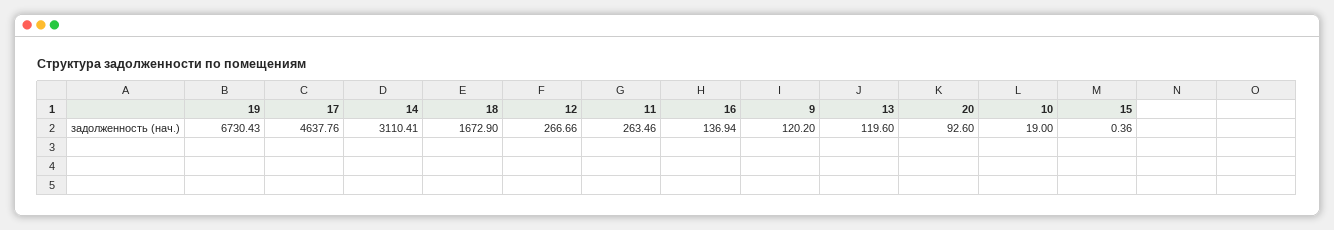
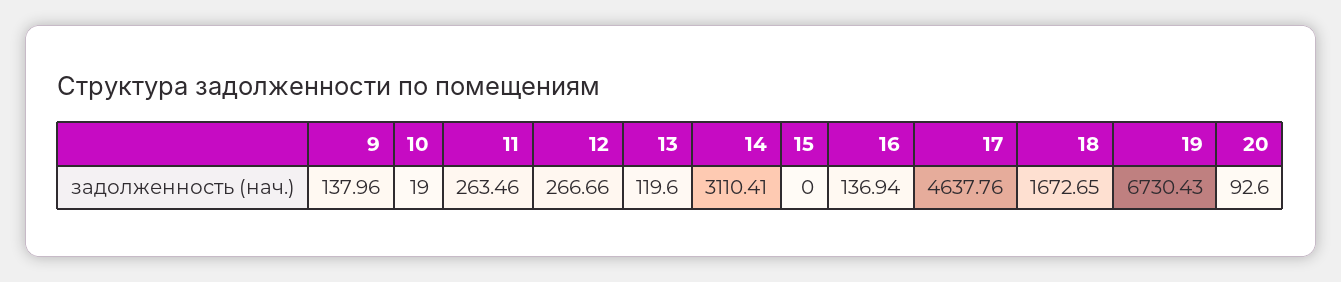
  {
    "19": 6730.43,
    "17": 4637.76,
    "14": 3110.41,
-   "18": 1672.9,
+   "18": 1672.65,
    "12": 266.66,
    "11": 263.46,
    "16": 136.94,
-   "9": 120.2,
+   "9": 137.96,
    "13": 119.6,
    "20": 92.6,
    "10": 19,
-   "15": 0.36
+   "15": 0
  }

